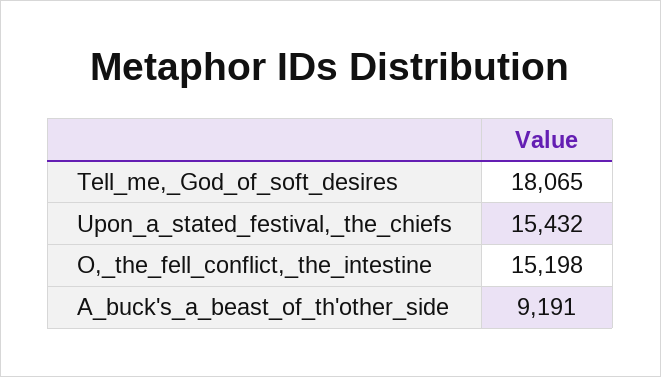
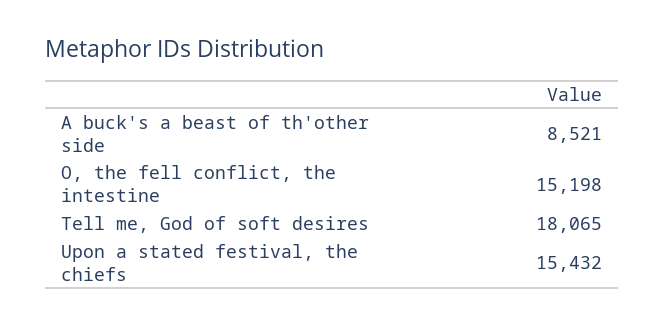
  {
    "Tell_me,_God_of_soft_desires": 18065,
    "Upon_a_stated_festival,_the_chiefs": 15432,
    "O,_the_fell_conflict,_the_intestine": 15198,
-   "A_buck's_a_beast_of_th'other_side": 9191
+   "A_buck's_a_beast_of_th'other_side": 8521
  }

